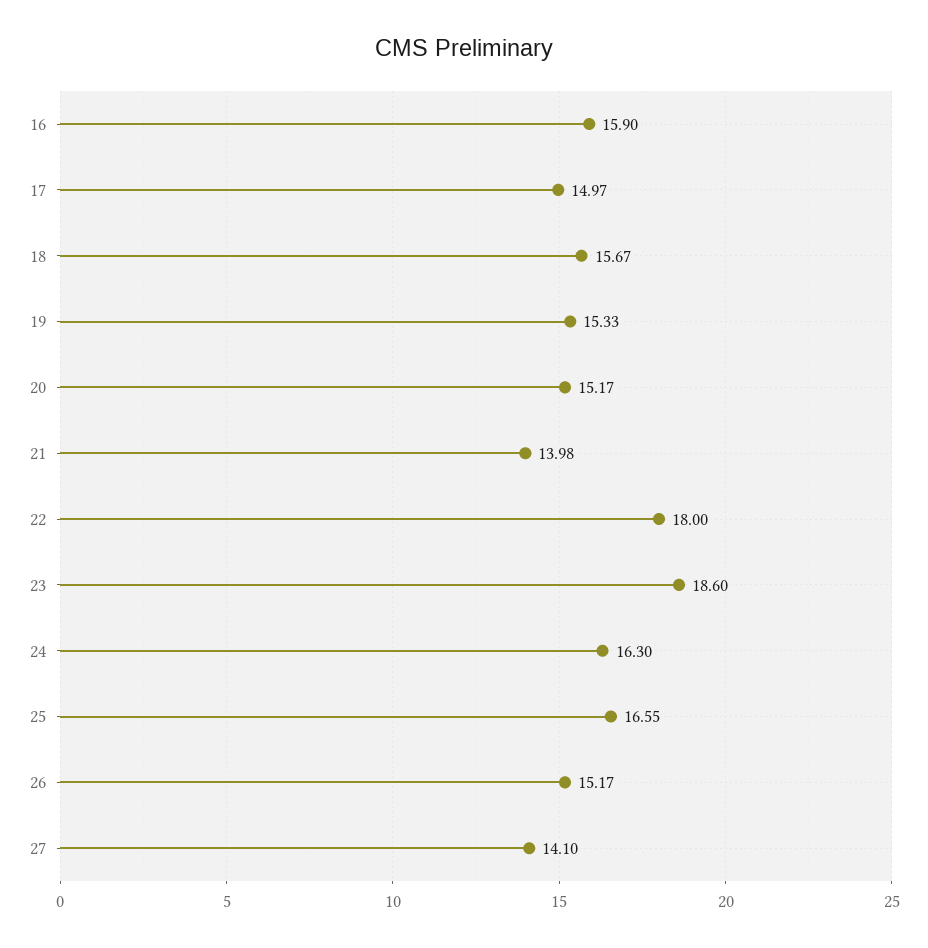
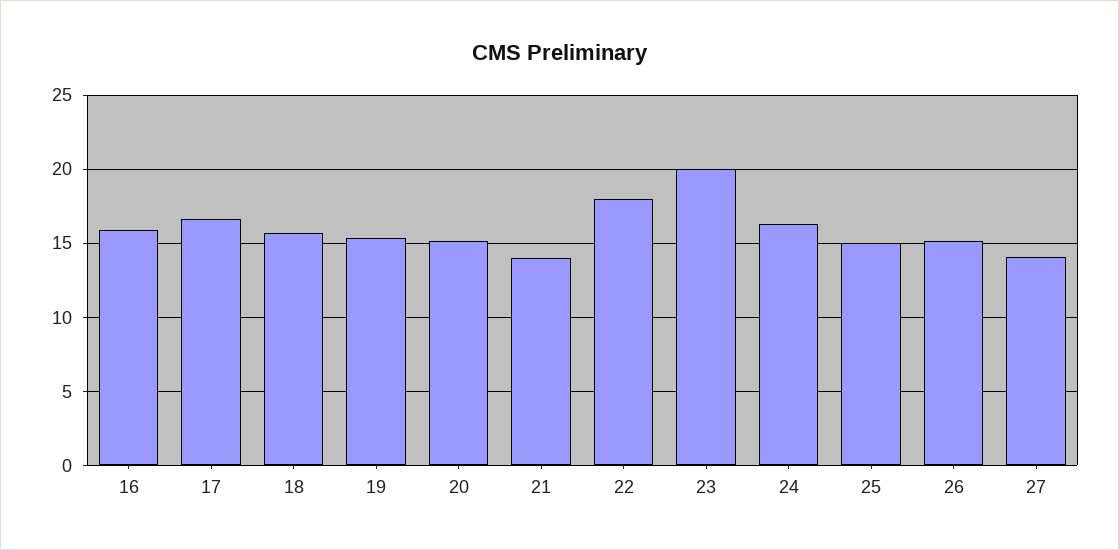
  {
    "16": 15.9,
-   "17": 14.97,
+   "17": 16.5,
    "18": 15.67,
    "19": 15.33,
    "20": 15.17,
    "21": 13.98,
    "22": 18,
-   "23": 18.6,
+   "23": 20,
    "24": 16.3,
-   "25": 16.55,
+   "25": 15,
    "26": 15.17,
    "27": 14.1
  }

